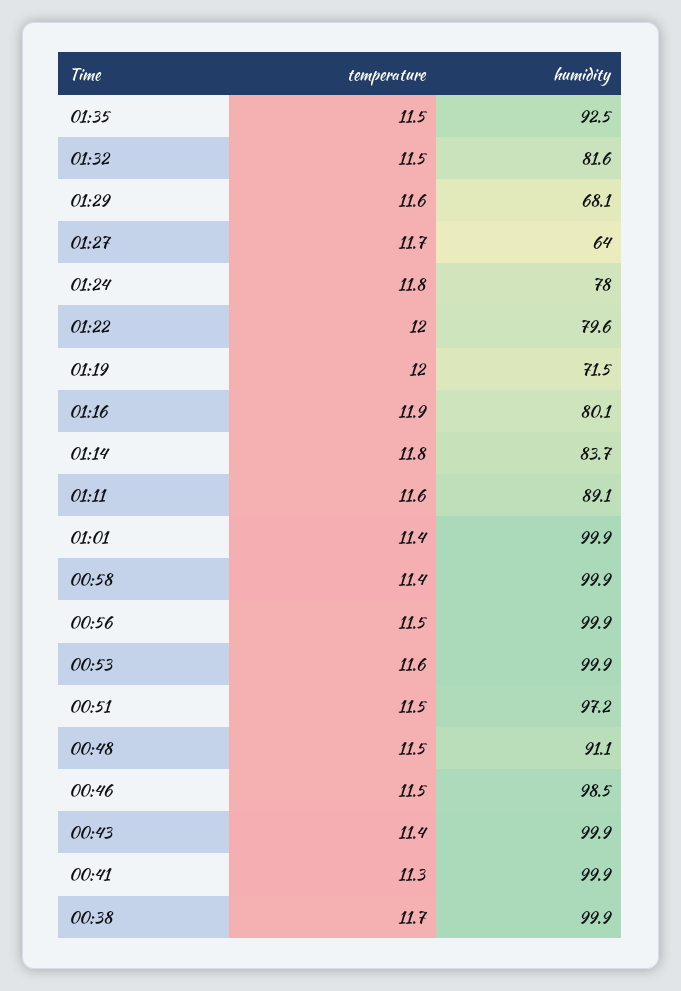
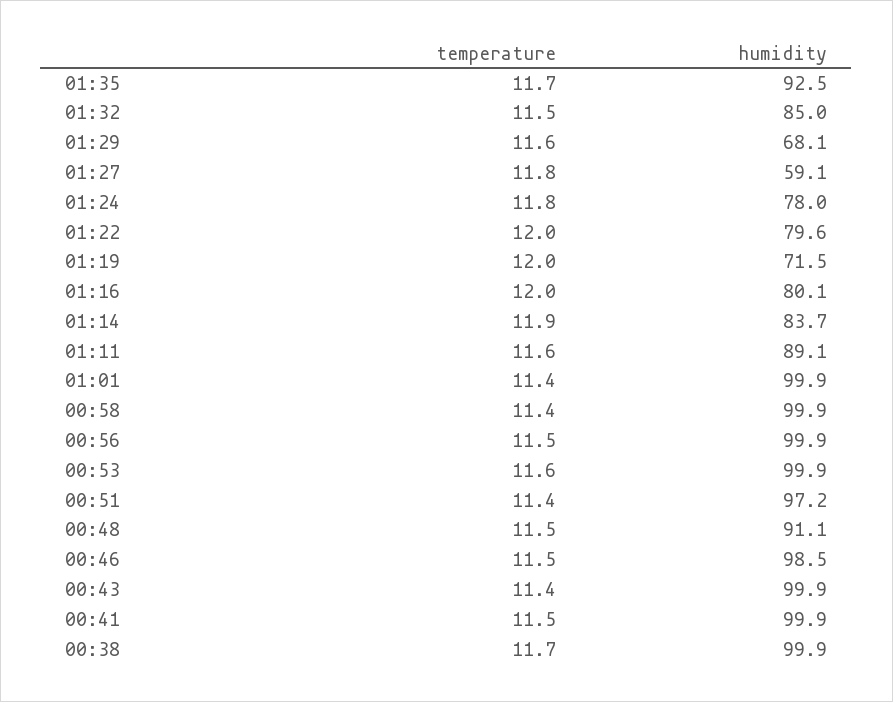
  {
    "temperature": {
-     "01:35": 11.5,
+     "01:35": 11.7,
      "01:32": 11.5,
      "01:29": 11.6,
-     "01:27": 11.7,
+     "01:27": 11.8,
      "01:24": 11.8,
      "01:22": 12,
      "01:19": 12,
-     "01:16": 11.9,
+     "01:16": 12,
-     "01:14": 11.8,
+     "01:14": 11.9,
      "01:11": 11.6,
      "01:01": 11.4,
      "00:58": 11.4,
      "00:56": 11.5,
      "00:53": 11.6,
-     "00:51": 11.5,
+     "00:51": 11.4,
      "00:48": 11.5,
      "00:46": 11.5,
      "00:43": 11.4,
-     "00:41": 11.3,
+     "00:41": 11.5,
      "00:38": 11.7
    },
    "humidity": {
      "01:35": 92.5,
-     "01:32": 81.6,
+     "01:32": 85,
      "01:29": 68.1,
-     "01:27": 64,
+     "01:27": 59.1,
      "01:24": 78,
      "01:22": 79.6,
      "01:19": 71.5,
      "01:16": 80.1,
      "01:14": 83.7,
      "01:11": 89.1,
      "01:01": 99.9,
      "00:58": 99.9,
      "00:56": 99.9,
      "00:53": 99.9,
      "00:51": 97.2,
      "00:48": 91.1,
      "00:46": 98.5,
      "00:43": 99.9,
      "00:41": 99.9,
      "00:38": 99.9
    }
  }

